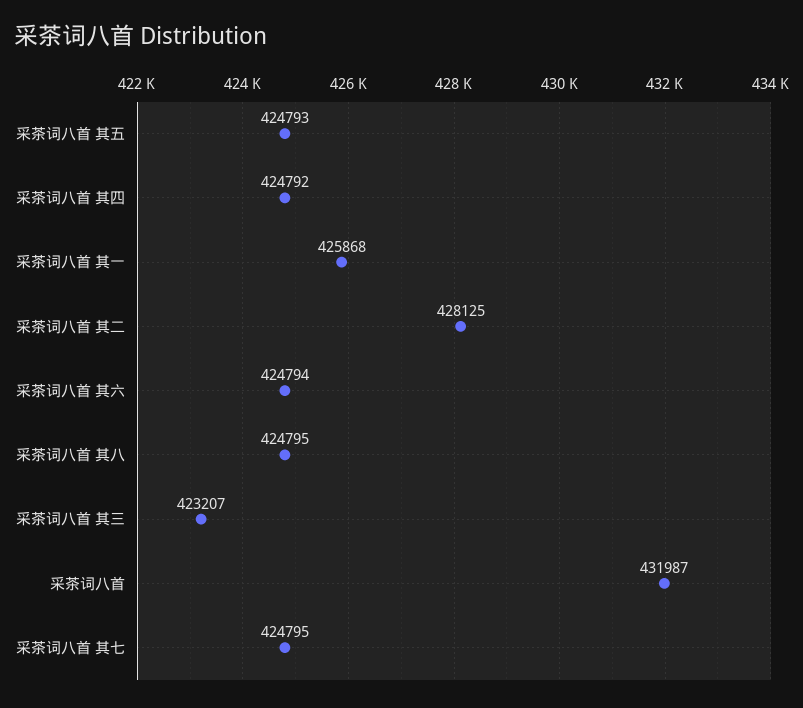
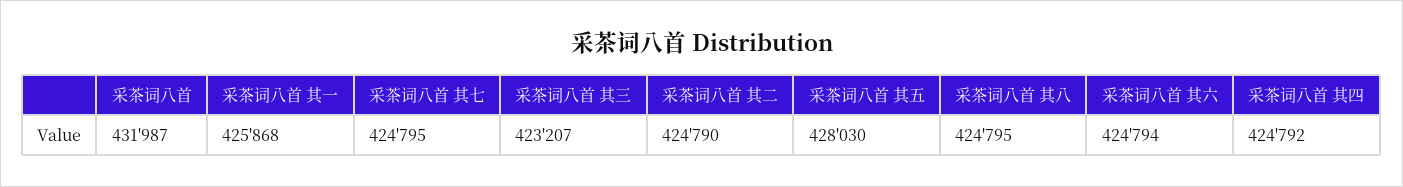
  {
-   "采茶词八首 其五": 424793,
+   "采茶词八首 其五": 428030,
    "采茶词八首 其四": 424792,
    "采茶词八首 其一": 425868,
-   "采茶词八首 其二": 428125,
+   "采茶词八首 其二": 424790,
    "采茶词八首 其六": 424794,
    "采茶词八首 其八": 424795,
    "采茶词八首 其三": 423207,
    "采茶词八首": 431987,
    "采茶词八首 其七": 424795
  }

